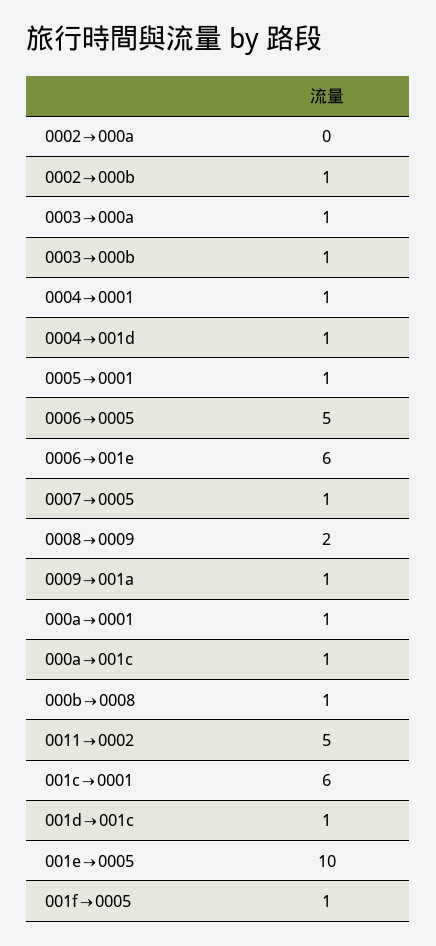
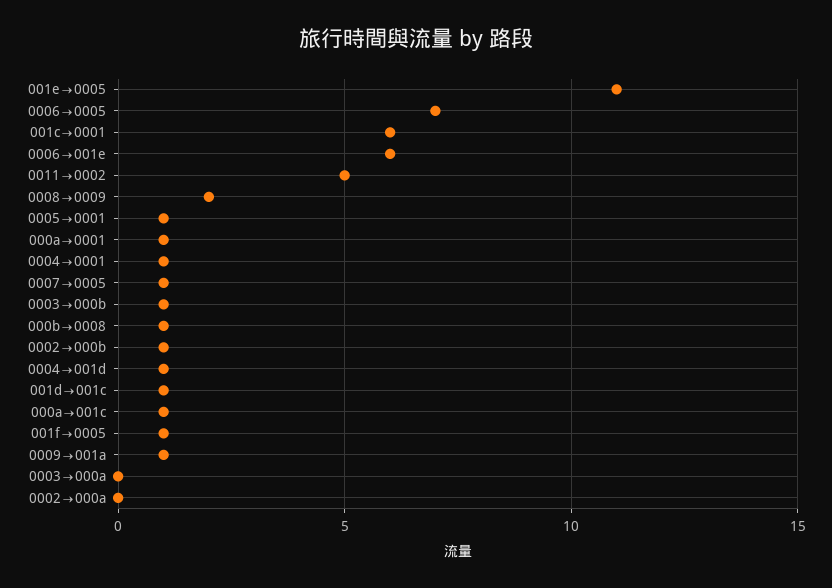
  {
    "0002→000a": 0,
    "0002→000b": 1,
-   "0003→000a": 1,
+   "0003→000a": 0,
    "0003→000b": 1,
    "0004→0001": 1,
    "0004→001d": 1,
    "0005→0001": 1,
-   "0006→0005": 5,
+   "0006→0005": 7,
    "0006→001e": 6,
    "0007→0005": 1,
    "0008→0009": 2,
    "0009→001a": 1,
    "000a→0001": 1,
    "000a→001c": 1,
    "000b→0008": 1,
    "0011→0002": 5,
    "001c→0001": 6,
    "001d→001c": 1,
-   "001e→0005": 10,
+   "001e→0005": 11,
    "001f→0005": 1
  }

